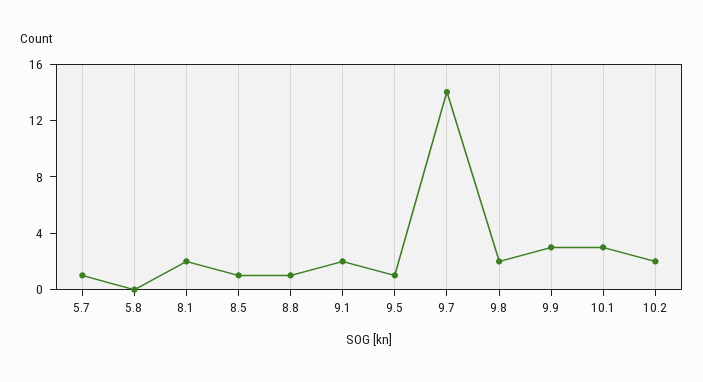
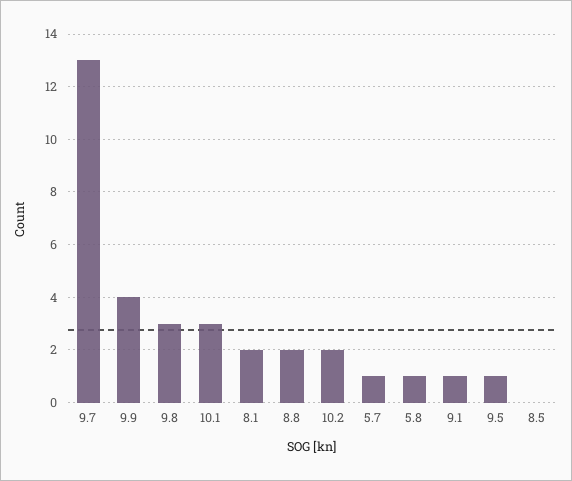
  {
    "5.7": 1,
-   "5.8": 0,
+   "5.8": 1,
    "8.1": 2,
-   "8.5": 1,
+   "8.5": 0,
-   "8.8": 1,
+   "8.8": 2,
-   "9.1": 2,
+   "9.1": 1,
    "9.5": 1,
-   "9.7": 14,
+   "9.7": 13,
-   "9.8": 2,
+   "9.8": 3,
-   "9.9": 3,
+   "9.9": 4,
    "10.1": 3,
    "10.2": 2
  }

